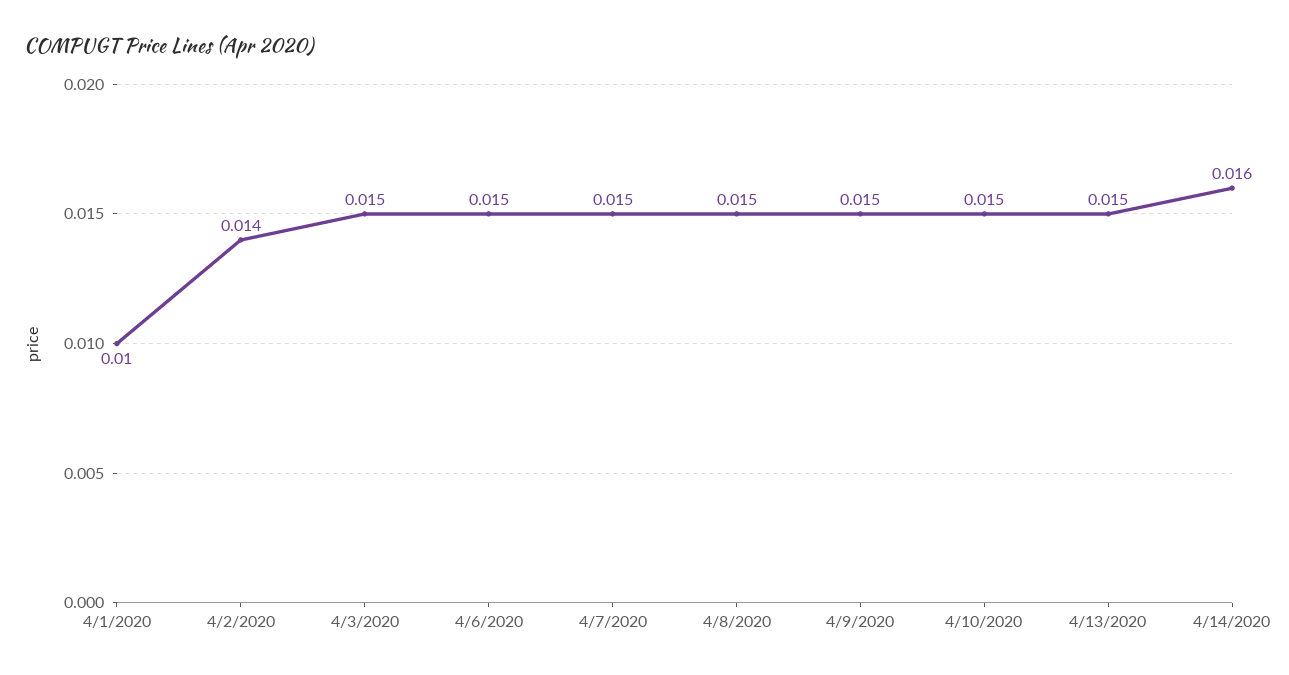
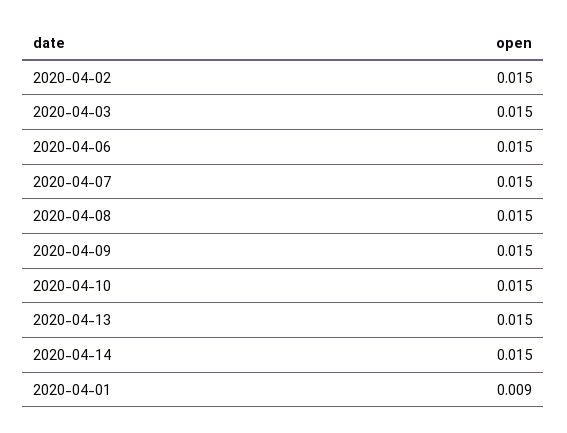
  {
-   "4/1/2020": 0.01,
+   "4/1/2020": 0.009,
-   "4/2/2020": 0.014,
+   "4/2/2020": 0.015,
    "4/3/2020": 0.015,
    "4/6/2020": 0.015,
    "4/7/2020": 0.015,
    "4/8/2020": 0.015,
    "4/9/2020": 0.015,
    "4/10/2020": 0.015,
    "4/13/2020": 0.015,
-   "4/14/2020": 0.016
+   "4/14/2020": 0.015
  }

